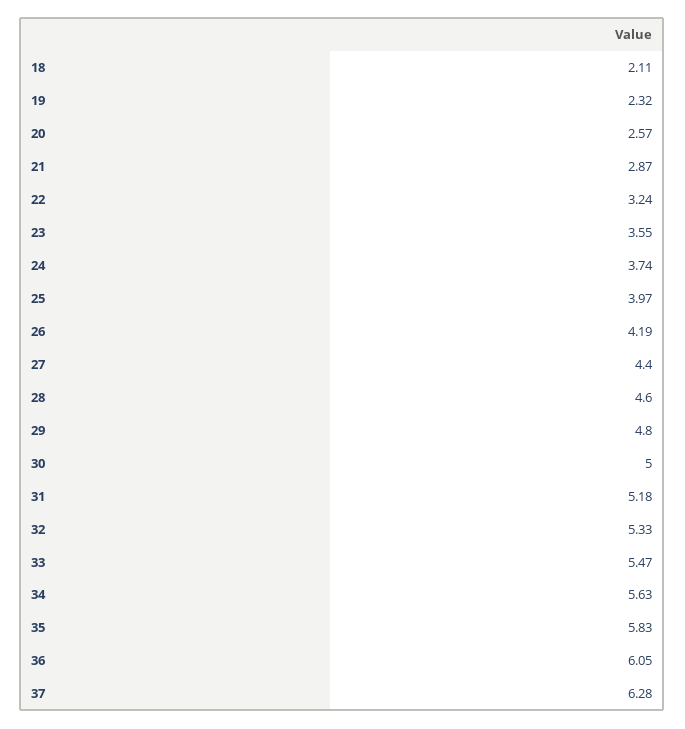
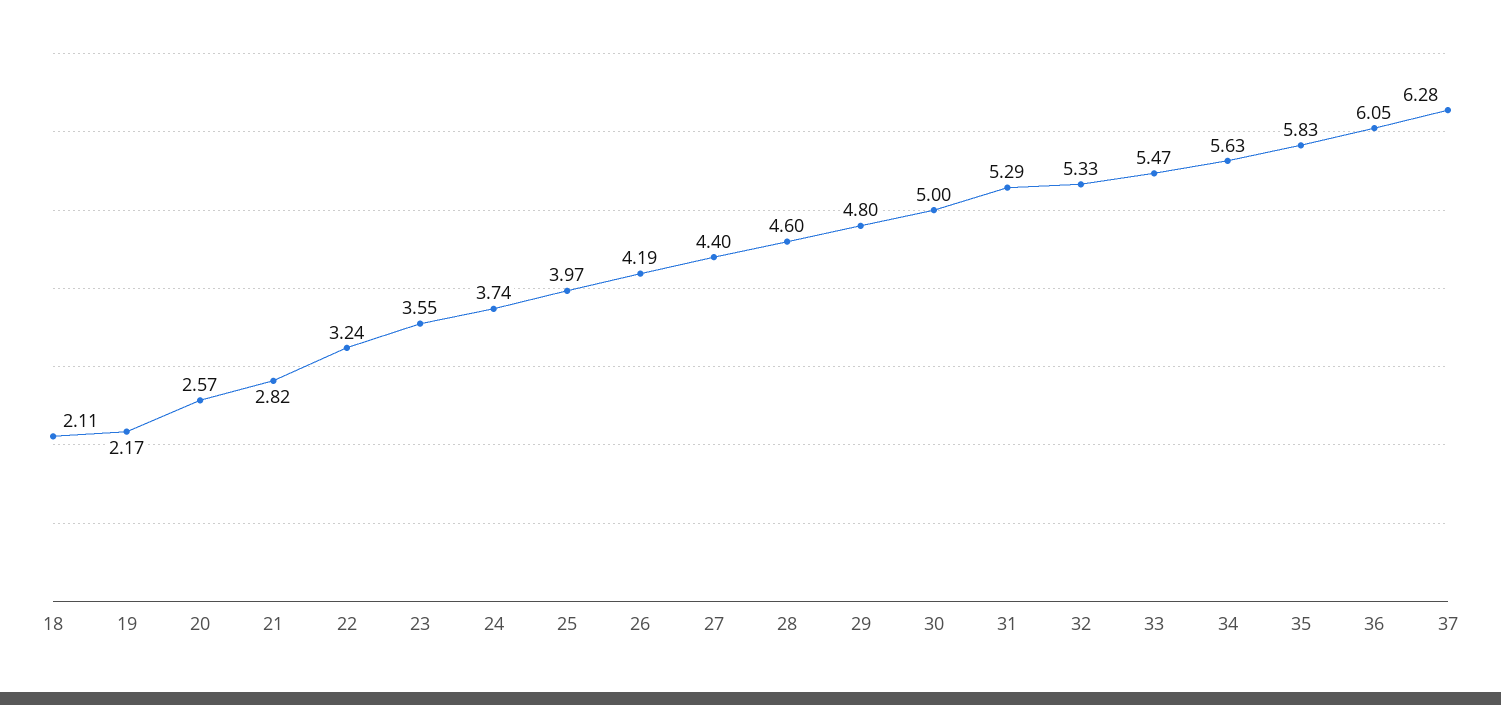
  {
    "18": 2.11,
-   "19": 2.32,
+   "19": 2.17,
    "20": 2.57,
-   "21": 2.87,
+   "21": 2.82,
    "22": 3.24,
    "23": 3.55,
    "24": 3.74,
    "25": 3.97,
    "26": 4.19,
    "27": 4.4,
    "28": 4.6,
    "29": 4.8,
    "30": 5,
-   "31": 5.18,
+   "31": 5.29,
    "32": 5.33,
    "33": 5.47,
    "34": 5.63,
    "35": 5.83,
    "36": 6.05,
    "37": 6.28
  }

